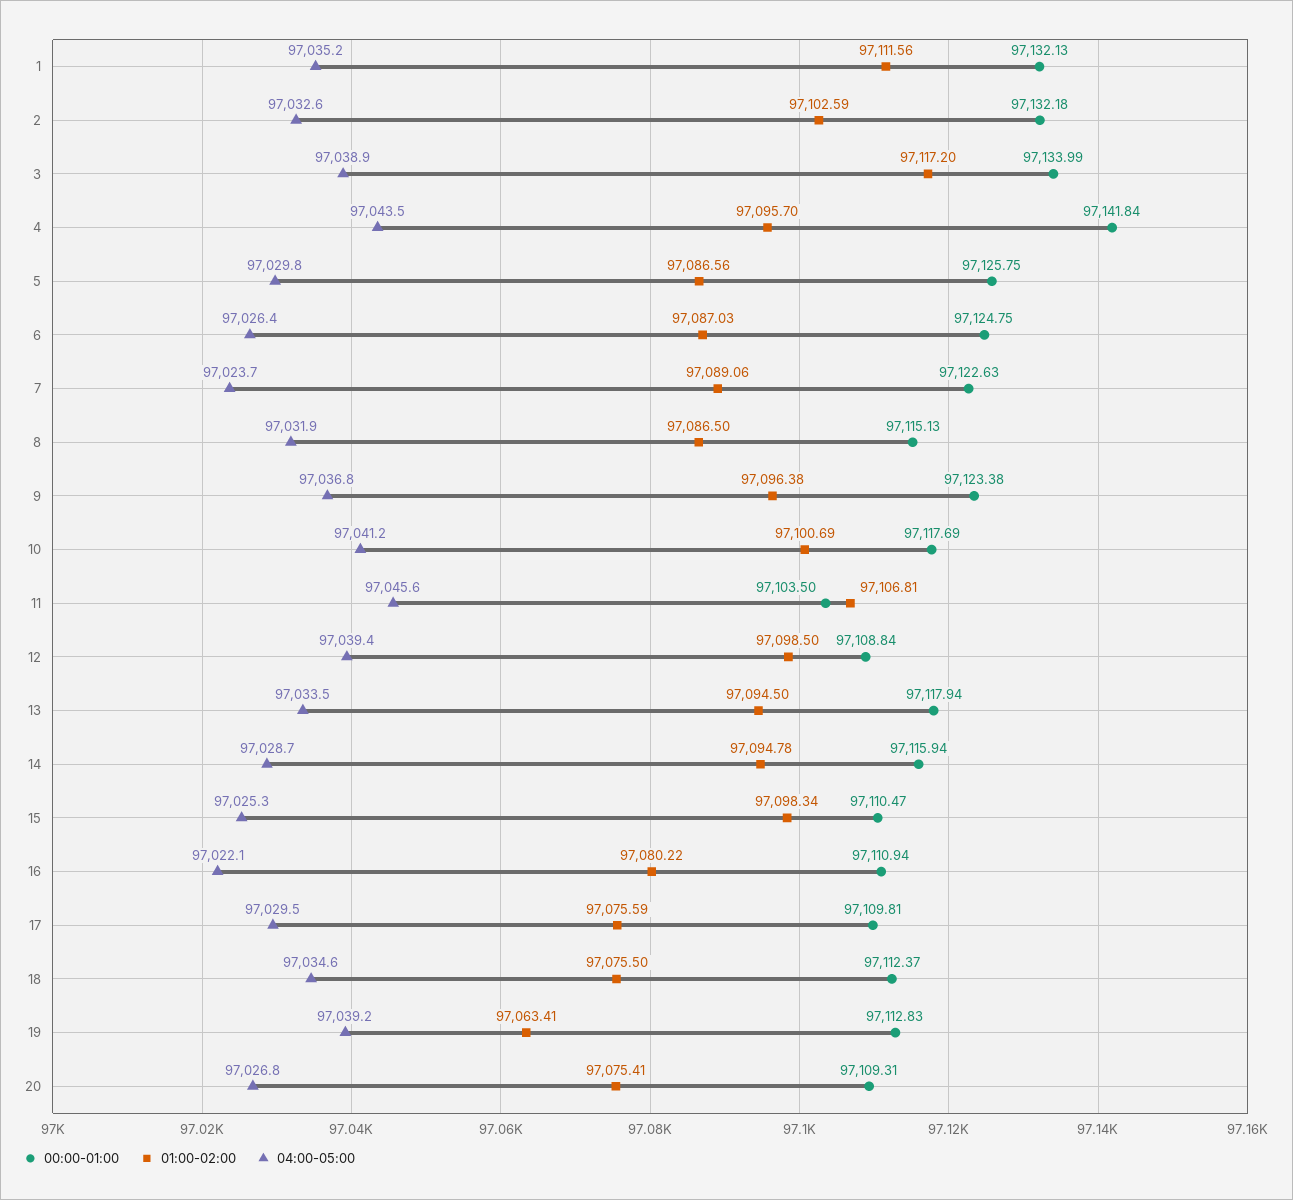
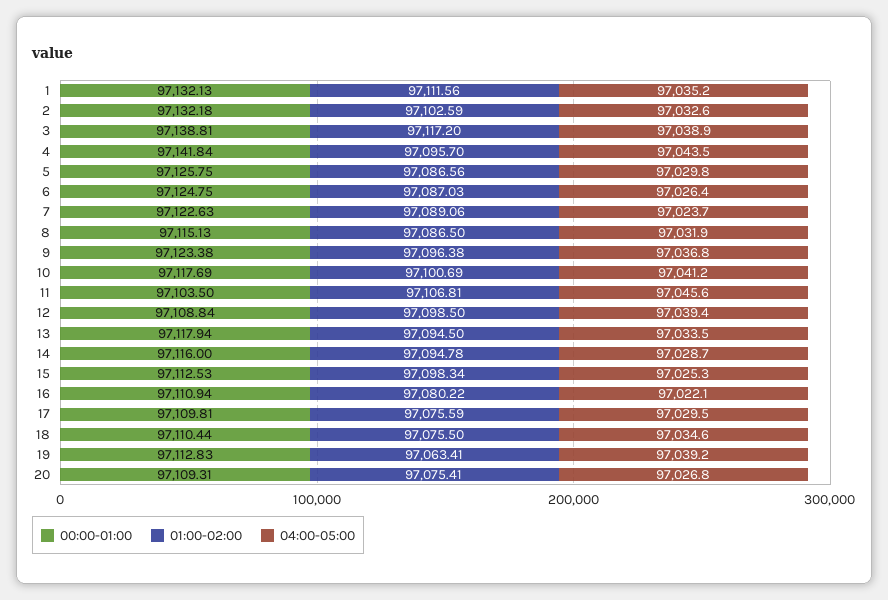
  {
    "00:00-01:00": {
      "1": 97132.13,
      "2": 97132.18,
-     "3": 97133.99,
+     "3": 97138.81,
      "4": 97141.84,
      "5": 97125.75,
      "6": 97124.75,
      "7": 97122.63,
      "8": 97115.13,
      "9": 97123.38,
      "10": 97117.69,
      "11": 97103.5,
      "12": 97108.84,
      "13": 97117.94,
-     "14": 97115.94,
+     "14": 97116,
-     "15": 97110.47,
+     "15": 97112.53,
      "16": 97110.94,
      "17": 97109.81,
-     "18": 97112.37,
+     "18": 97110.44,
      "19": 97112.83,
      "20": 97109.31
    },
    "01:00-02:00": {
      "1": 97111.56,
      "2": 97102.59,
      "3": 97117.2,
      "4": 97095.7,
      "5": 97086.56,
      "6": 97087.03,
      "7": 97089.06,
      "8": 97086.5,
      "9": 97096.38,
      "10": 97100.69,
      "11": 97106.81,
      "12": 97098.5,
      "13": 97094.5,
      "14": 97094.78,
      "15": 97098.34,
      "16": 97080.22,
      "17": 97075.59,
      "18": 97075.5,
      "19": 97063.41,
      "20": 97075.41
    },
    "04:00-05:00": {
      "1": 97035.2,
      "2": 97032.6,
      "3": 97038.9,
      "4": 97043.5,
      "5": 97029.8,
      "6": 97026.4,
      "7": 97023.7,
      "8": 97031.9,
      "9": 97036.8,
      "10": 97041.2,
      "11": 97045.6,
      "12": 97039.4,
      "13": 97033.5,
      "14": 97028.7,
      "15": 97025.3,
      "16": 97022.1,
      "17": 97029.5,
      "18": 97034.6,
      "19": 97039.2,
      "20": 97026.8
    }
  }

